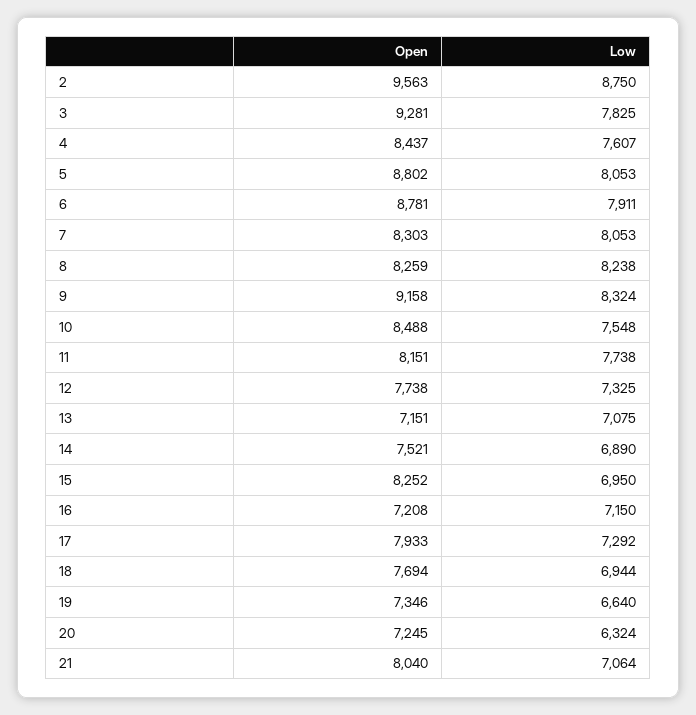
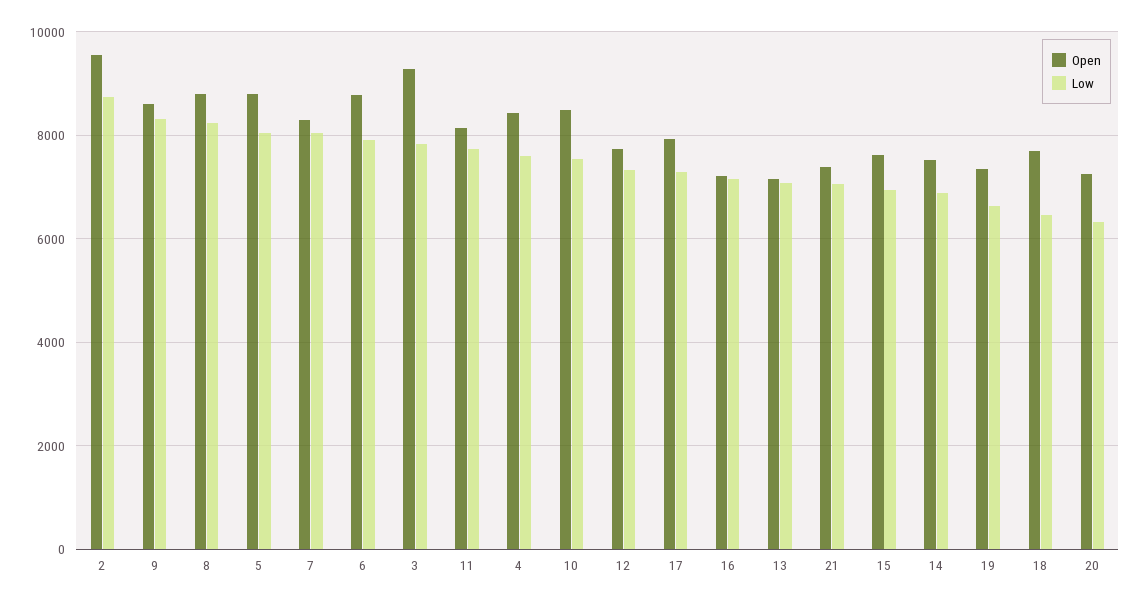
  {
    "Open": {
      "2": 9563,
      "3": 9281,
      "4": 8437,
      "5": 8802,
      "6": 8781,
      "7": 8303,
-     "8": 8259,
+     "8": 8800,
-     "9": 9158,
+     "9": 8600,
      "10": 8488,
      "11": 8151,
      "12": 7738,
      "13": 7151,
      "14": 7521,
-     "15": 8252,
+     "15": 7600,
      "16": 7208,
      "17": 7933,
      "18": 7694,
      "19": 7346,
      "20": 7245,
-     "21": 8040
+     "21": 7400
    },
    "Low": {
      "2": 8750,
      "3": 7825,
      "4": 7607,
      "5": 8053,
      "6": 7911,
      "7": 8053,
      "8": 8238,
      "9": 8324,
      "10": 7548,
      "11": 7738,
      "12": 7325,
      "13": 7075,
      "14": 6890,
      "15": 6950,
      "16": 7150,
      "17": 7292,
-     "18": 6944,
+     "18": 6400,
      "19": 6640,
      "20": 6324,
      "21": 7064
    }
  }

